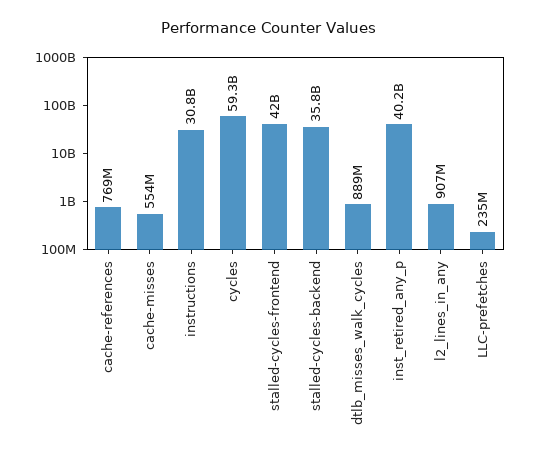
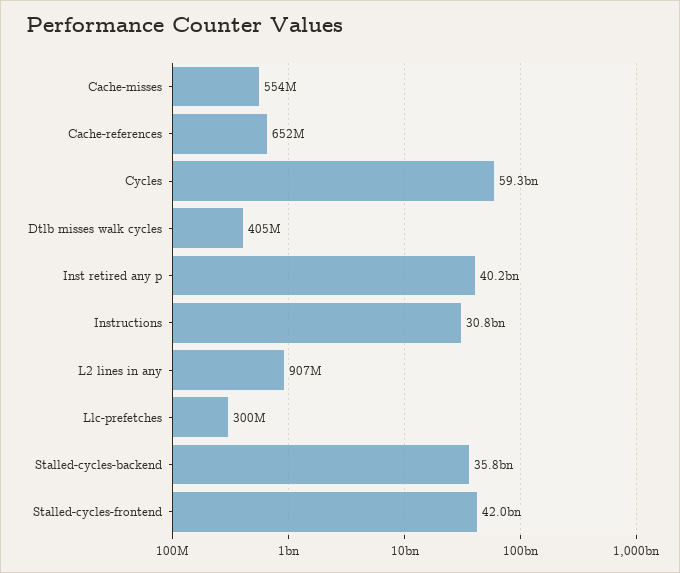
  {
-   "cache-references": 769000000,
+   "cache-references": 652000000,
    "cache-misses": 554000000,
    "instructions": 30800000000,
    "cycles": 59300000000,
    "stalled-cycles-frontend": 42000000000,
    "stalled-cycles-backend": 35800000000,
-   "dtlb_misses_walk_cycles": 889000000,
+   "dtlb_misses_walk_cycles": 405000000,
    "inst_retired_any_p": 40200000000,
    "l2_lines_in_any": 907000000,
-   "LLC-prefetches": 235000000
+   "LLC-prefetches": 300000000
  }

